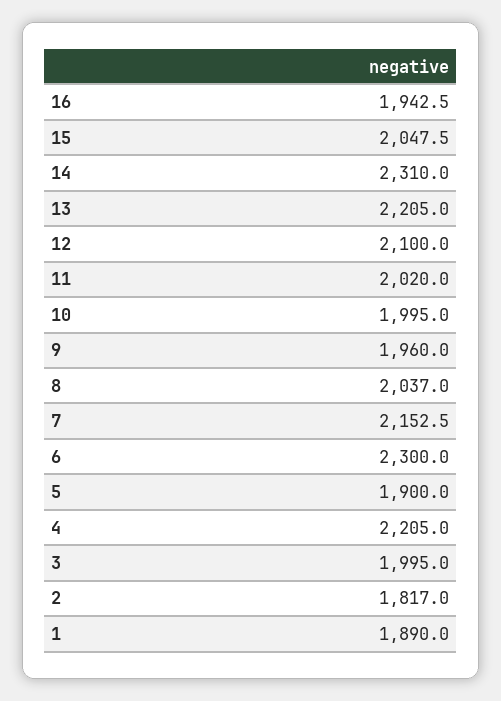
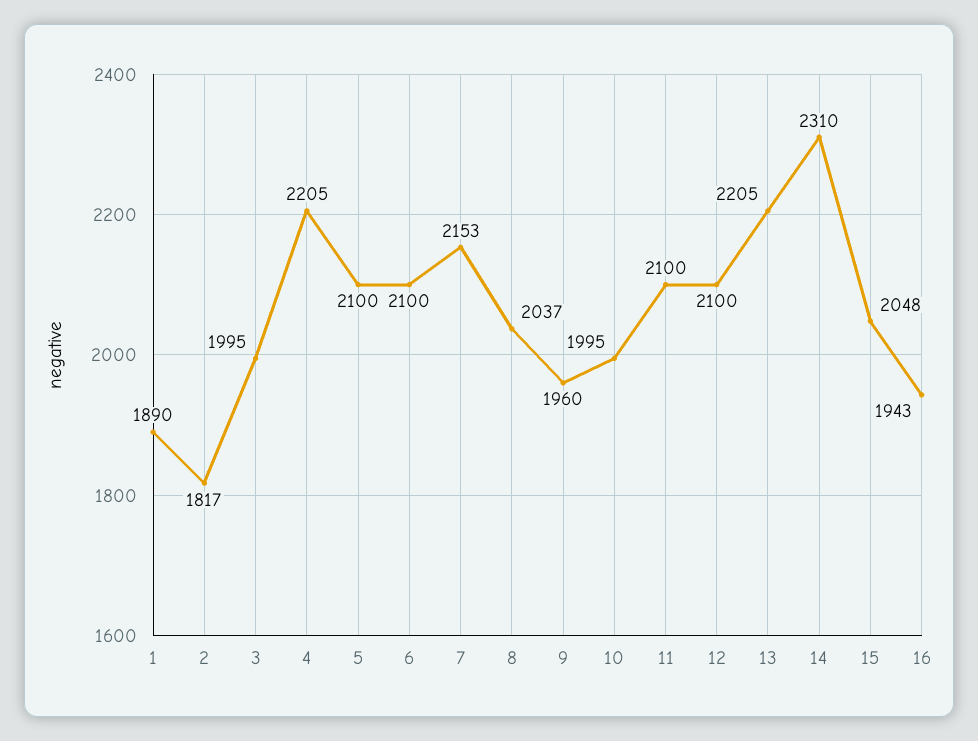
  {
    "16": 1942.5,
    "15": 2047.5,
    "14": 2310,
    "13": 2205,
    "12": 2100,
-   "11": 2020,
+   "11": 2100,
    "10": 1995,
    "9": 1960,
    "8": 2037,
    "7": 2152.5,
-   "6": 2300,
+   "6": 2100,
-   "5": 1900,
+   "5": 2100,
    "4": 2205,
    "3": 1995,
    "2": 1817,
    "1": 1890
  }

